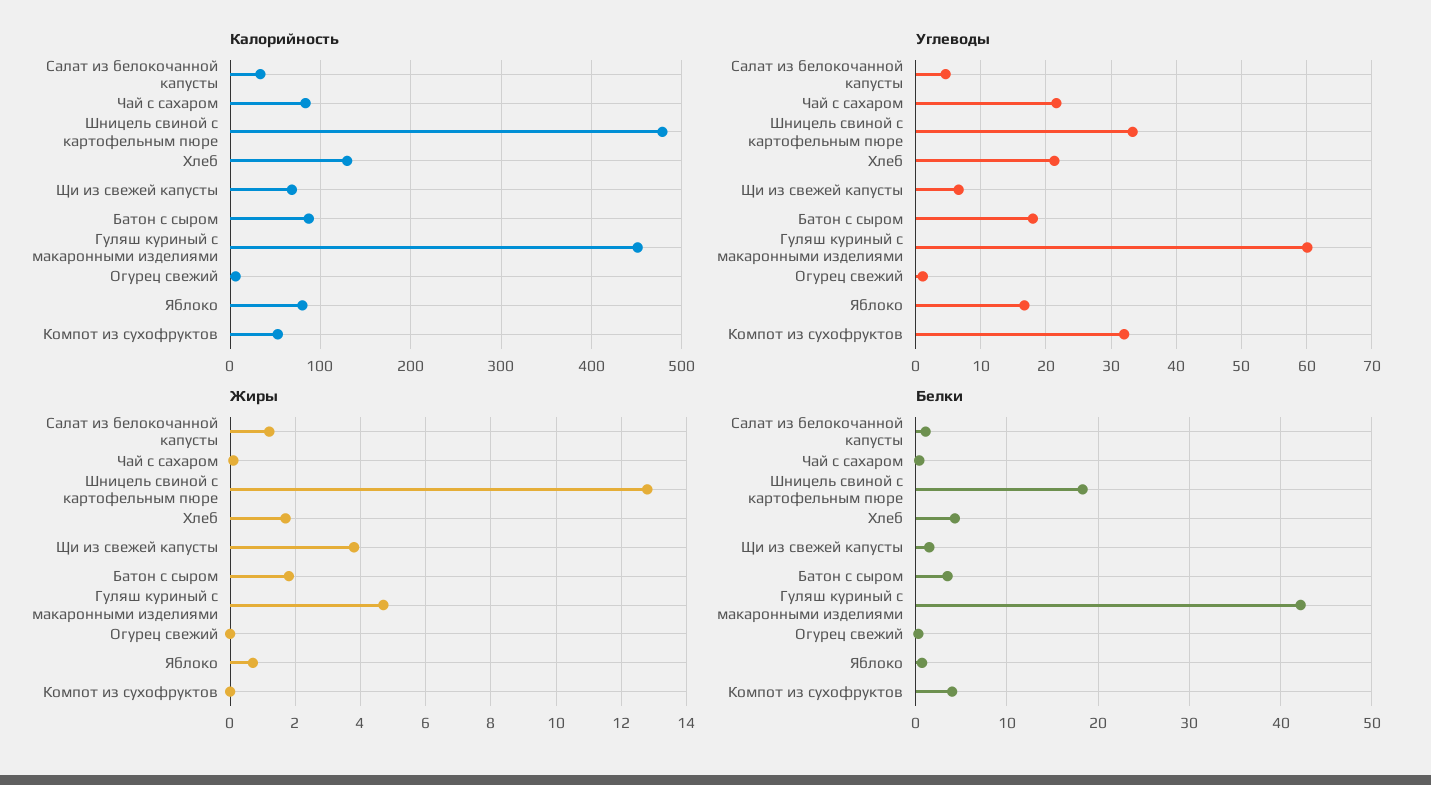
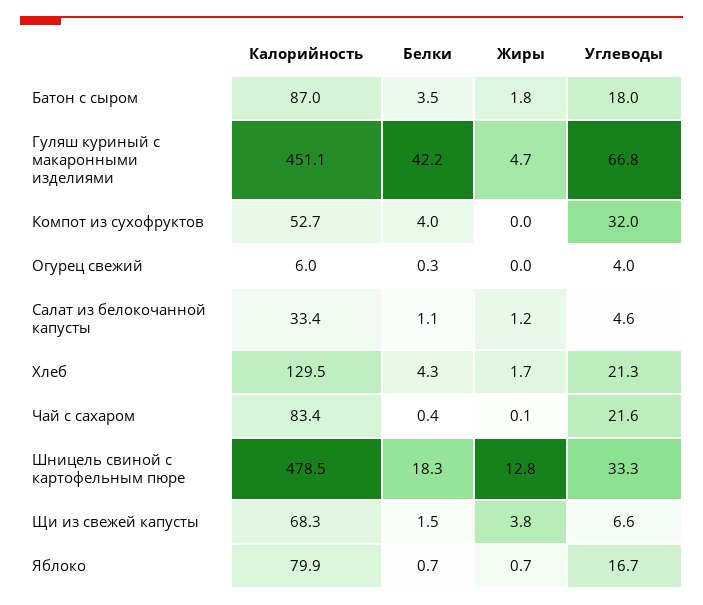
  {
    "Калорийность": {
      "Салат из белокочанной капусты": 33.4,
      "Чай с сахаром": 83.4,
      "Шницель свиной с картофельным пюре": 478.5,
      "Хлеб": 129.5,
      "Щи из свежей капусты": 68.3,
      "Батон с сыром": 87,
      "Гуляш куриный с макаронными изделиями": 451.1,
      "Огурец свежий": 6,
      "Яблоко": 79.9,
      "Компот из сухофруктов": 52.7
    },
    "Углеводы": {
      "Салат из белокочанной капусты": 4.6,
      "Чай с сахаром": 21.6,
      "Шницель свиной с картофельным пюре": 33.3,
      "Хлеб": 21.3,
      "Щи из свежей капусты": 6.6,
      "Батон с сыром": 18,
-     "Гуляш куриный с макаронными изделиями": 60,
+     "Гуляш куриный с макаронными изделиями": 66.8,
-     "Огурец свежий": 1,
+     "Огурец свежий": 4,
      "Яблоко": 16.7,
      "Компот из сухофруктов": 32
    },
    "Жиры": {
      "Салат из белокочанной капусты": 1.2,
      "Чай с сахаром": 0.1,
      "Шницель свиной с картофельным пюре": 12.8,
      "Хлеб": 1.7,
      "Щи из свежей капусты": 3.8,
      "Батон с сыром": 1.8,
      "Гуляш куриный с макаронными изделиями": 4.7,
      "Огурец свежий": 0,
      "Яблоко": 0.7,
      "Компот из сухофруктов": 0
    },
    "Белки": {
      "Салат из белокочанной капусты": 1.1,
      "Чай с сахаром": 0.4,
      "Шницель свиной с картофельным пюре": 18.3,
      "Хлеб": 4.3,
      "Щи из свежей капусты": 1.5,
      "Батон с сыром": 3.5,
      "Гуляш куриный с макаронными изделиями": 42.2,
      "Огурец свежий": 0.3,
      "Яблоко": 0.7,
      "Компот из сухофруктов": 4
    }
  }

